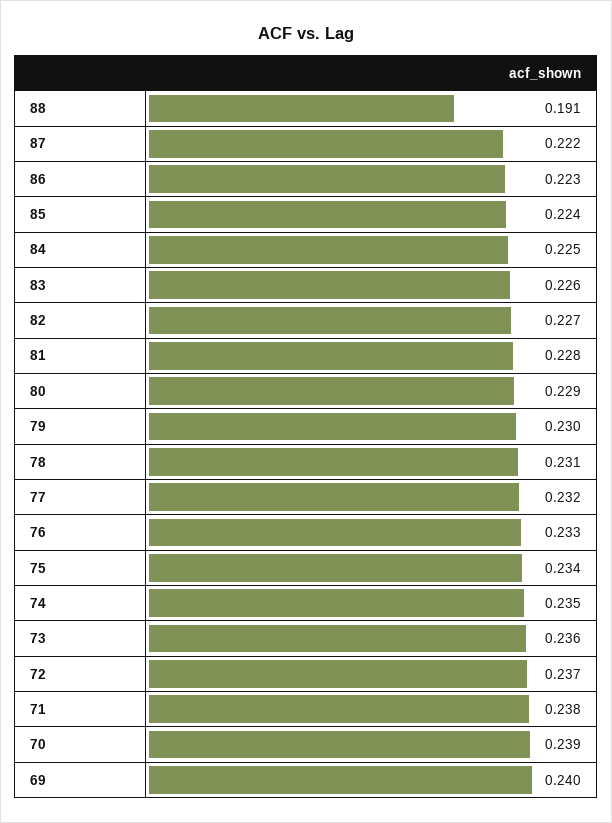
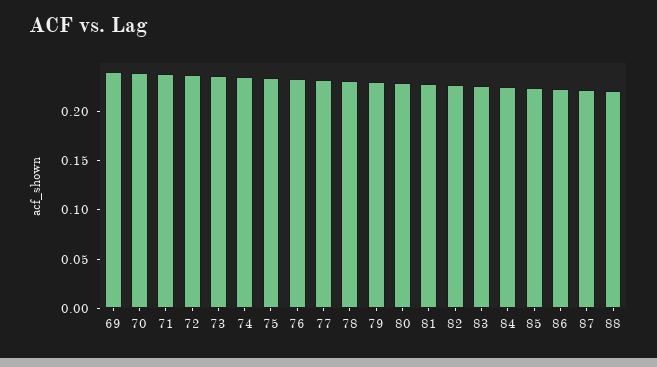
  {
-   "88": 0.191,
+   "88": 0.22,
    "87": 0.222,
    "86": 0.223,
    "85": 0.224,
    "84": 0.225,
    "83": 0.226,
    "82": 0.227,
    "81": 0.228,
    "80": 0.229,
    "79": 0.23,
    "78": 0.231,
    "77": 0.232,
    "76": 0.233,
    "75": 0.234,
    "74": 0.235,
    "73": 0.236,
    "72": 0.237,
    "71": 0.238,
    "70": 0.239,
    "69": 0.24
  }

